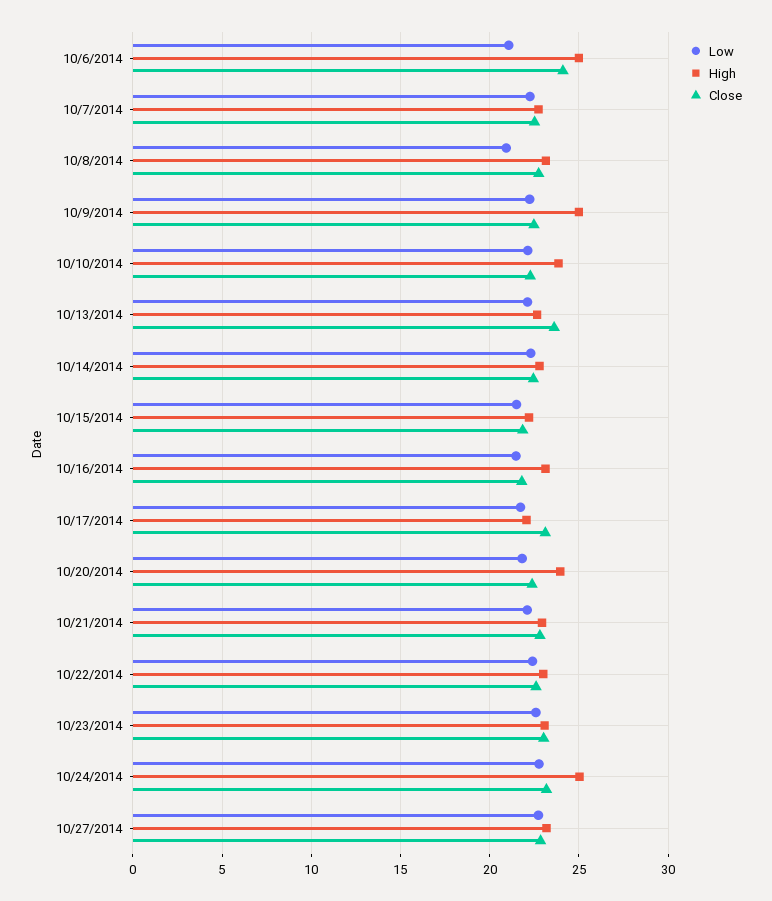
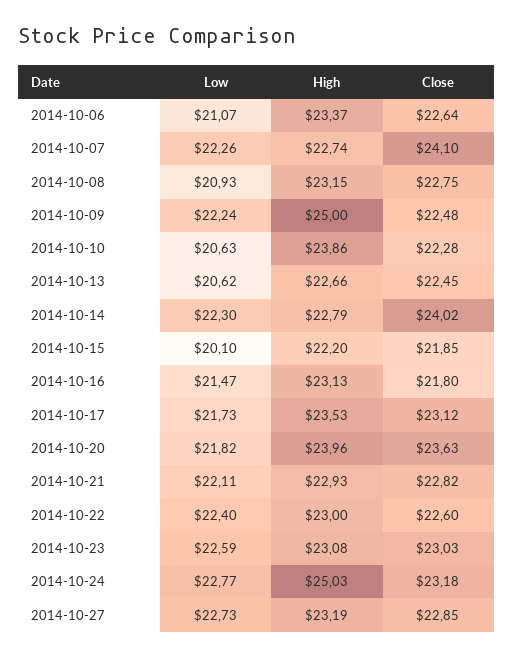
  {
    "Low": {
      "10/6/2014": 21.07,
      "10/7/2014": 22.26,
      "10/8/2014": 20.93,
      "10/9/2014": 22.24,
-     "10/10/2014": 22,
+     "10/10/2014": 20.63,
-     "10/13/2014": 22,
+     "10/13/2014": 20.62,
      "10/14/2014": 22.3,
-     "10/15/2014": 21.5,
+     "10/15/2014": 20.1,
      "10/16/2014": 21.47,
      "10/17/2014": 21.73,
      "10/20/2014": 21.82,
      "10/21/2014": 22.11,
      "10/22/2014": 22.4,
      "10/23/2014": 22.59,
      "10/24/2014": 22.77,
      "10/27/2014": 22.73
    },
    "High": {
-     "10/6/2014": 25,
+     "10/6/2014": 23.37,
      "10/7/2014": 22.74,
      "10/8/2014": 23.15,
      "10/9/2014": 25,
      "10/10/2014": 23.86,
      "10/13/2014": 22.66,
      "10/14/2014": 22.79,
      "10/15/2014": 22.2,
      "10/16/2014": 23.13,
-     "10/17/2014": 22,
+     "10/17/2014": 23.53,
      "10/20/2014": 23.96,
      "10/21/2014": 22.93,
      "10/22/2014": 23,
      "10/23/2014": 23.08,
      "10/24/2014": 25.03,
      "10/27/2014": 23.19
    },
    "Close": {
-     "10/6/2014": 24,
+     "10/6/2014": 22.64,
-     "10/7/2014": 22.5,
+     "10/7/2014": 24.1,
      "10/8/2014": 22.75,
      "10/9/2014": 22.48,
      "10/10/2014": 22.28,
-     "10/13/2014": 23.5,
+     "10/13/2014": 22.45,
-     "10/14/2014": 22.5,
+     "10/14/2014": 24.02,
      "10/15/2014": 21.85,
      "10/16/2014": 21.8,
      "10/17/2014": 23.12,
-     "10/20/2014": 22.5,
+     "10/20/2014": 23.63,
      "10/21/2014": 22.82,
      "10/22/2014": 22.6,
      "10/23/2014": 23.03,
      "10/24/2014": 23.18,
      "10/27/2014": 22.85
    }
  }

